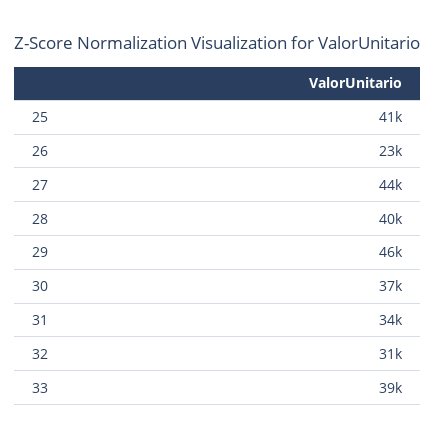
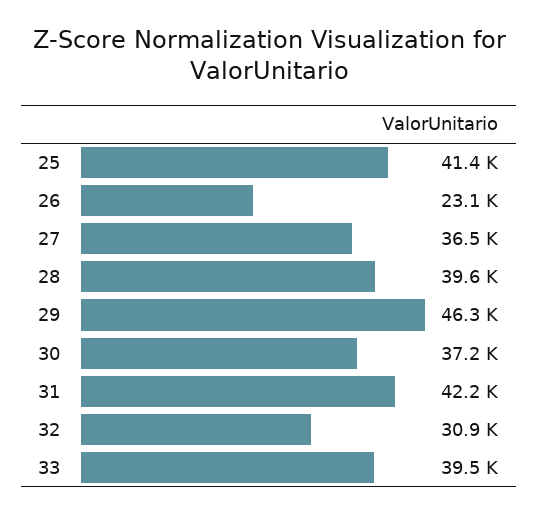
  {
    "25": 41400,
    "26": 23100,
-   "27": 44000,
+   "27": 36500,
    "28": 39600,
    "29": 46300,
    "30": 37200,
-   "31": 34000,
+   "31": 42200,
    "32": 30900,
    "33": 39500
  }

